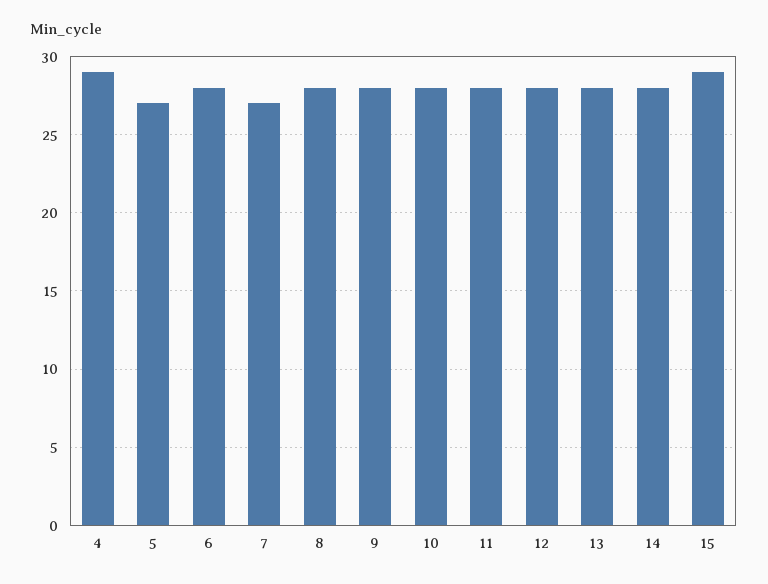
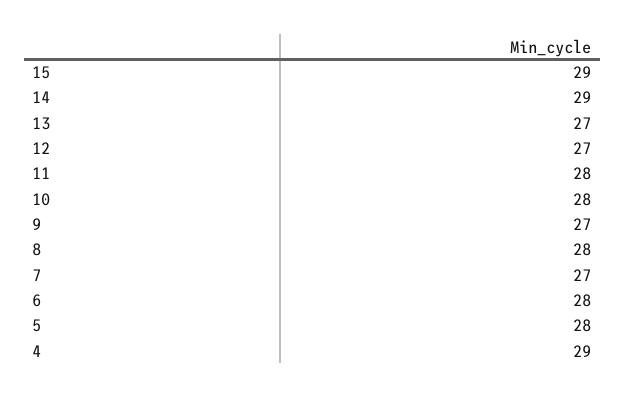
  {
    "4": 29,
-   "5": 27,
+   "5": 28,
    "6": 28,
    "7": 27,
    "8": 28,
-   "9": 28,
+   "9": 27,
    "10": 28,
    "11": 28,
-   "12": 28,
+   "12": 27,
-   "13": 28,
+   "13": 27,
-   "14": 28,
+   "14": 29,
    "15": 29
  }

